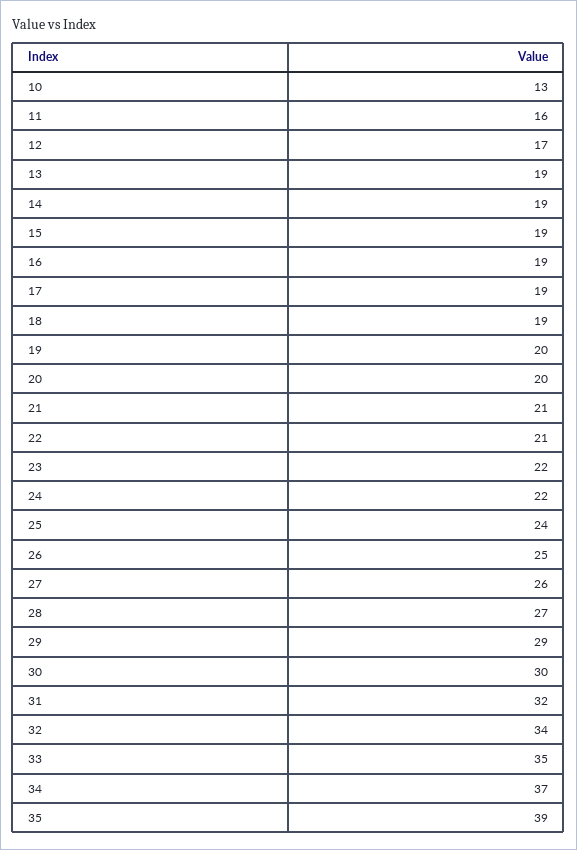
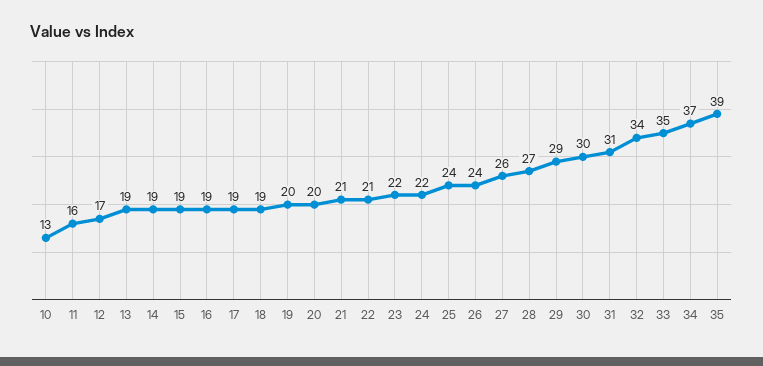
  {
    "10": 13,
    "11": 16,
    "12": 17,
    "13": 19,
    "14": 19,
    "15": 19,
    "16": 19,
    "17": 19,
    "18": 19,
    "19": 20,
    "20": 20,
    "21": 21,
    "22": 21,
    "23": 22,
    "24": 22,
    "25": 24,
-   "26": 25,
+   "26": 24,
    "27": 26,
    "28": 27,
    "29": 29,
    "30": 30,
-   "31": 32,
+   "31": 31,
    "32": 34,
    "33": 35,
    "34": 37,
    "35": 39
  }

